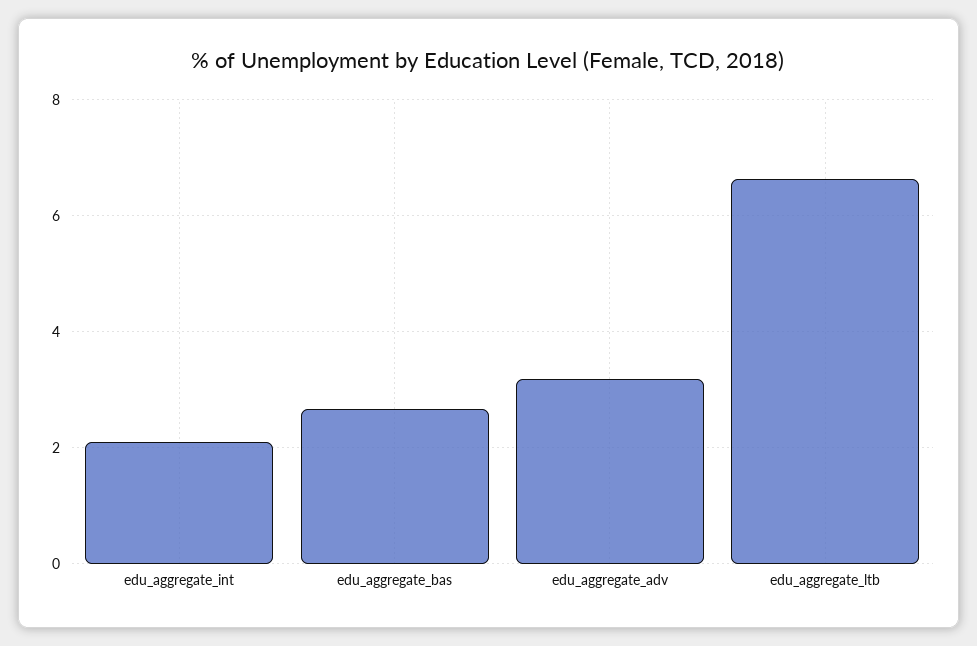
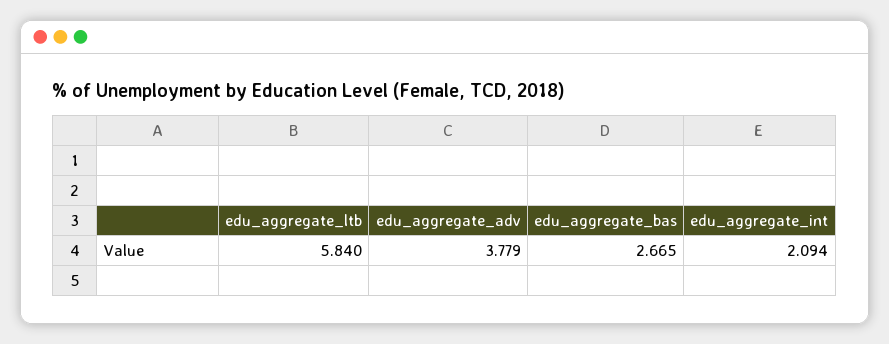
  {
    "edu_aggregate_int": 2.094,
    "edu_aggregate_bas": 2.665,
-   "edu_aggregate_adv": 3.2,
+   "edu_aggregate_adv": 3.779,
-   "edu_aggregate_ltb": 6.6
+   "edu_aggregate_ltb": 5.84
  }

